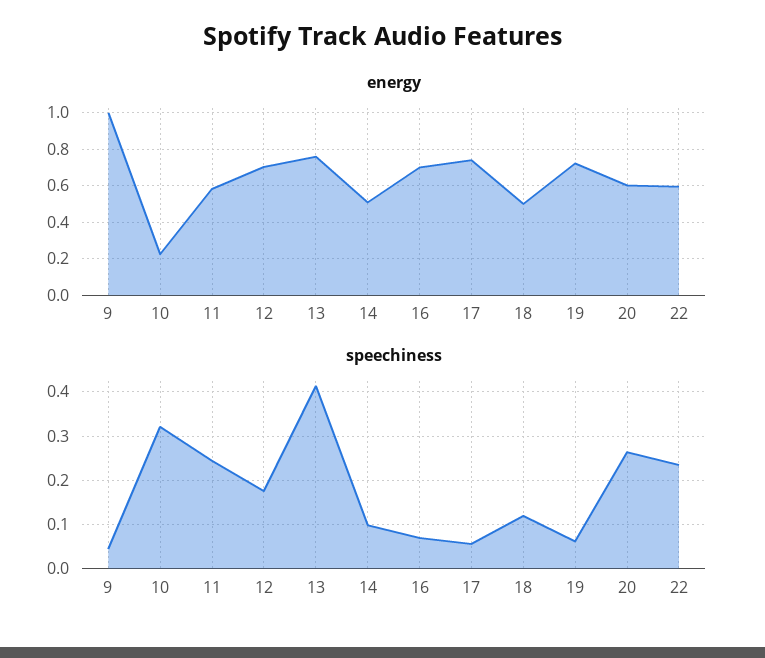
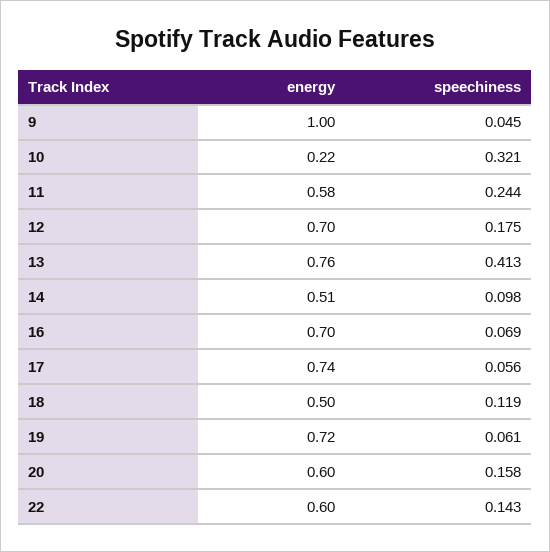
  {
    "energy": {
      "9": 1,
      "10": 0.22,
      "11": 0.58,
      "12": 0.7,
      "13": 0.76,
      "14": 0.51,
      "16": 0.7,
      "17": 0.74,
      "18": 0.5,
      "19": 0.72,
      "20": 0.6,
      "22": 0.6
    },
    "speechiness": {
      "9": 0.045,
      "10": 0.321,
      "11": 0.244,
      "12": 0.175,
      "13": 0.413,
      "14": 0.098,
      "16": 0.069,
      "17": 0.056,
      "18": 0.119,
      "19": 0.061,
-     "20": 0.26,
+     "20": 0.158,
-     "22": 0.24
+     "22": 0.143
    }
  }

